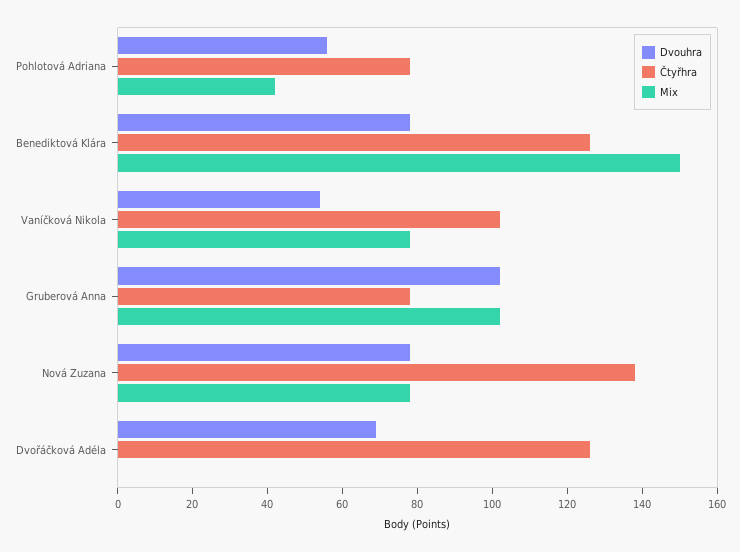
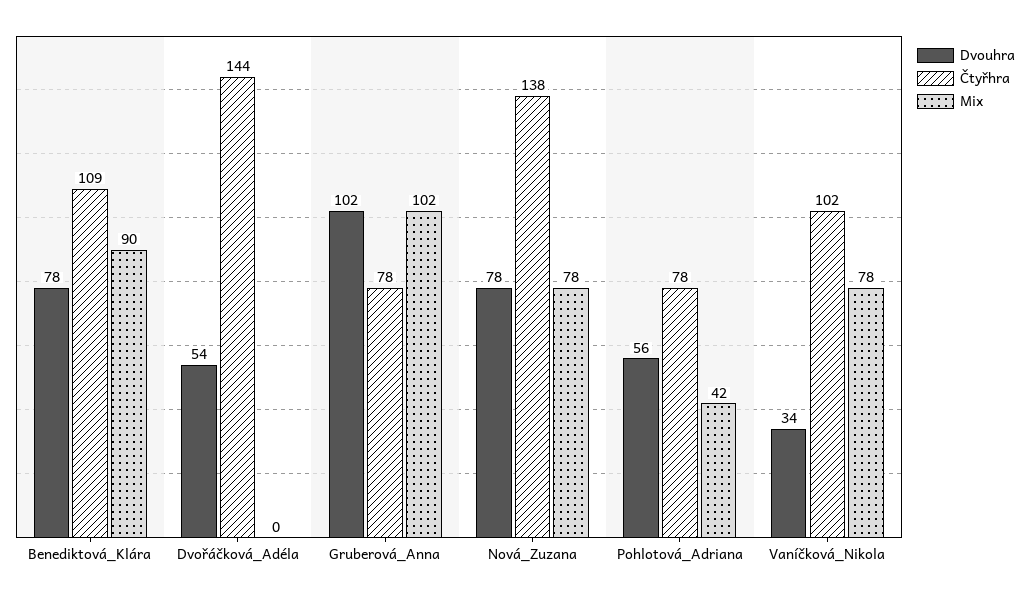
  {
    "Dvouhra": {
      "Pohlotová Adriana": 56,
      "Benediktová Klára": 78,
-     "Vaníčková Nikola": 55,
+     "Vaníčková Nikola": 34,
      "Gruberová Anna": 102,
      "Nová Zuzana": 78,
-     "Dvořáčková Adéla": 70
+     "Dvořáčková Adéla": 54
    },
    "Čtyřhra": {
      "Pohlotová Adriana": 78,
-     "Benediktová Klára": 125,
+     "Benediktová Klára": 109,
      "Vaníčková Nikola": 102,
      "Gruberová Anna": 78,
      "Nová Zuzana": 138,
-     "Dvořáčková Adéla": 125
+     "Dvořáčková Adéla": 144
    },
    "Mix": {
      "Pohlotová Adriana": 42,
-     "Benediktová Klára": 150,
+     "Benediktová Klára": 90,
      "Vaníčková Nikola": 78,
      "Gruberová Anna": 102,
      "Nová Zuzana": 78,
      "Dvořáčková Adéla": 0
    }
  }

